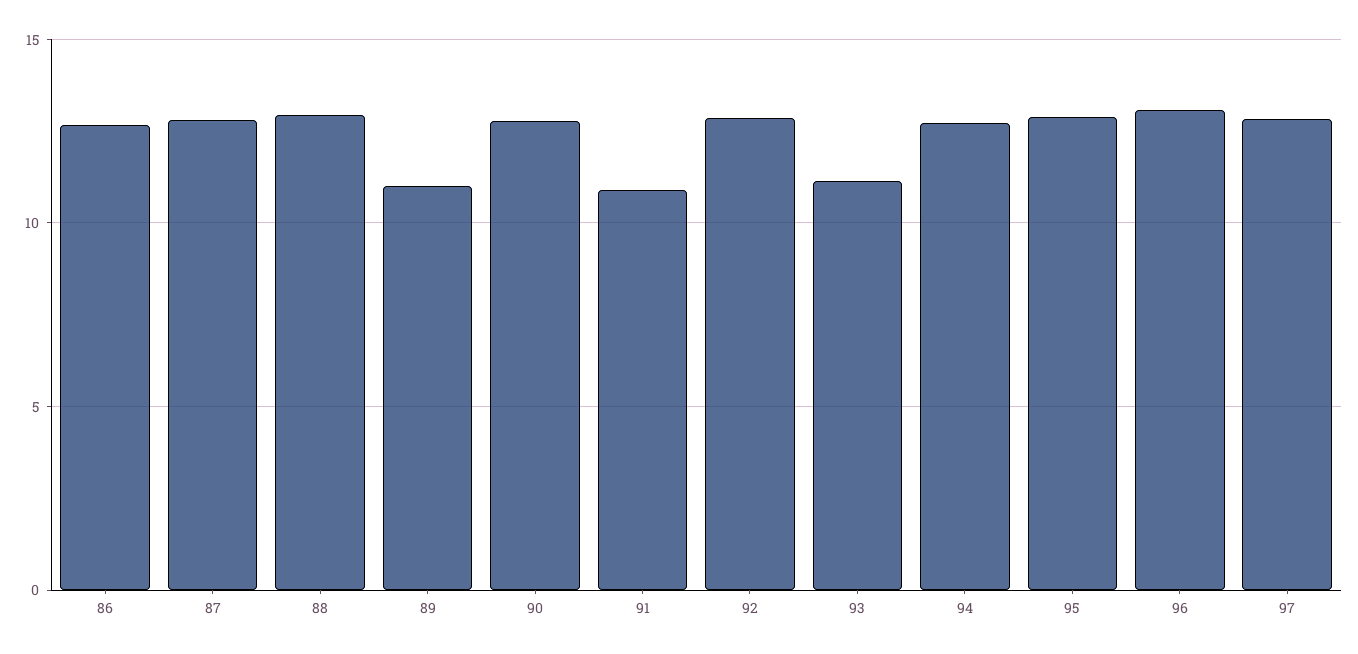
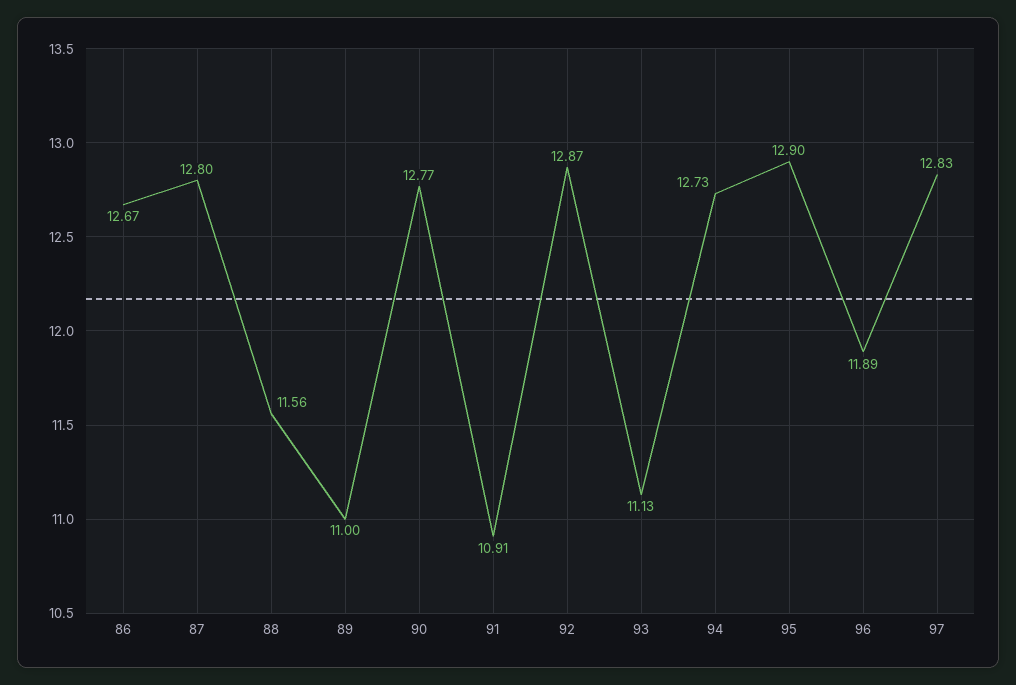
  {
    "86": 12.67,
    "87": 12.8,
-   "88": 13,
+   "88": 11.56,
    "89": 11,
    "90": 12.77,
    "91": 10.91,
    "92": 12.87,
    "93": 11.13,
    "94": 12.73,
    "95": 12.9,
-   "96": 13,
+   "96": 11.89,
    "97": 12.83
  }

